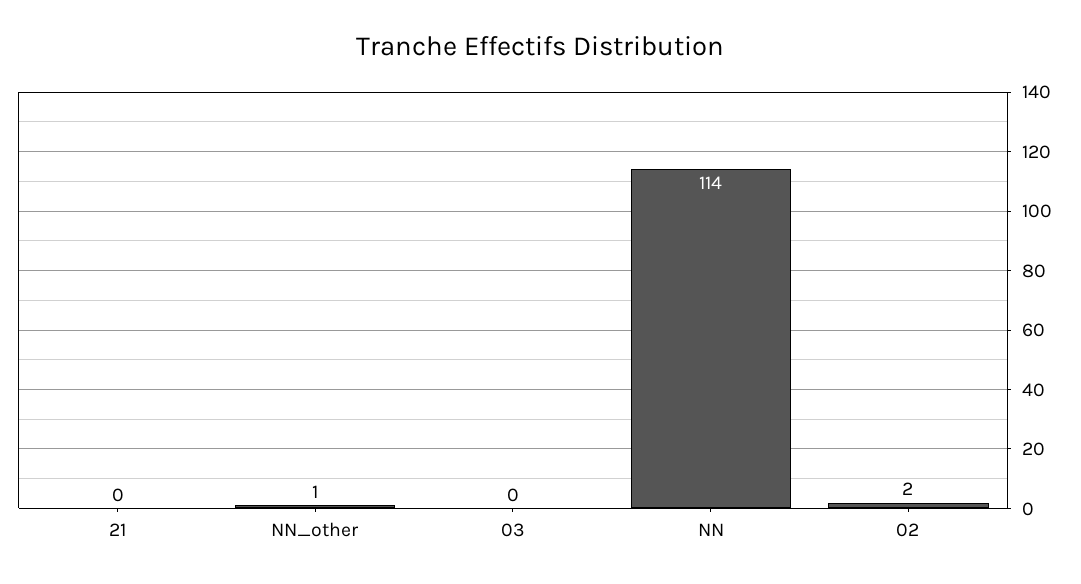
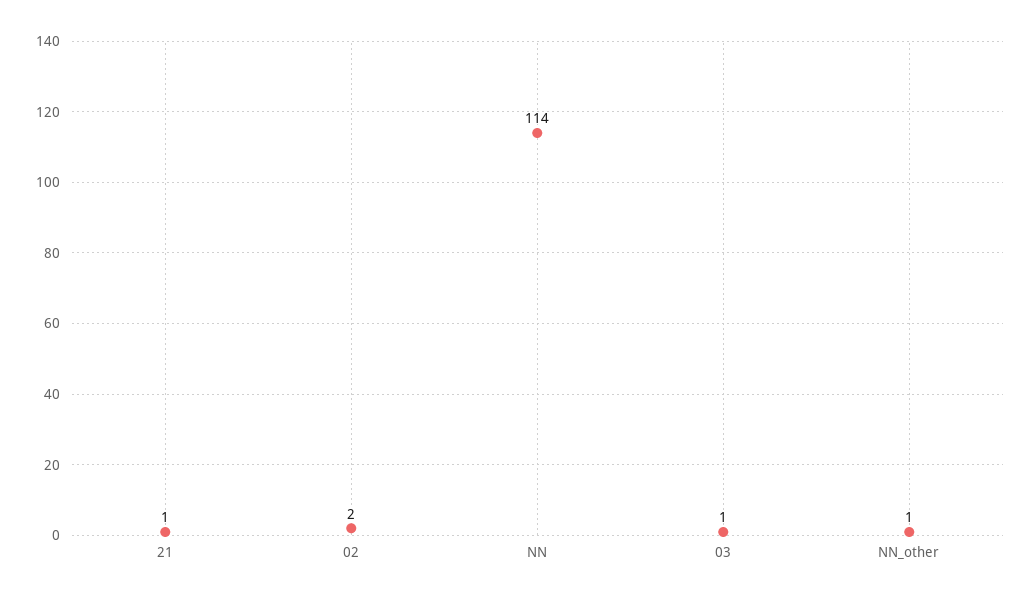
  {
-   "21": 0,
+   "21": 1,
    "NN_other": 1,
-   "03": 0,
+   "03": 1,
    "NN": 114,
    "02": 2
  }

